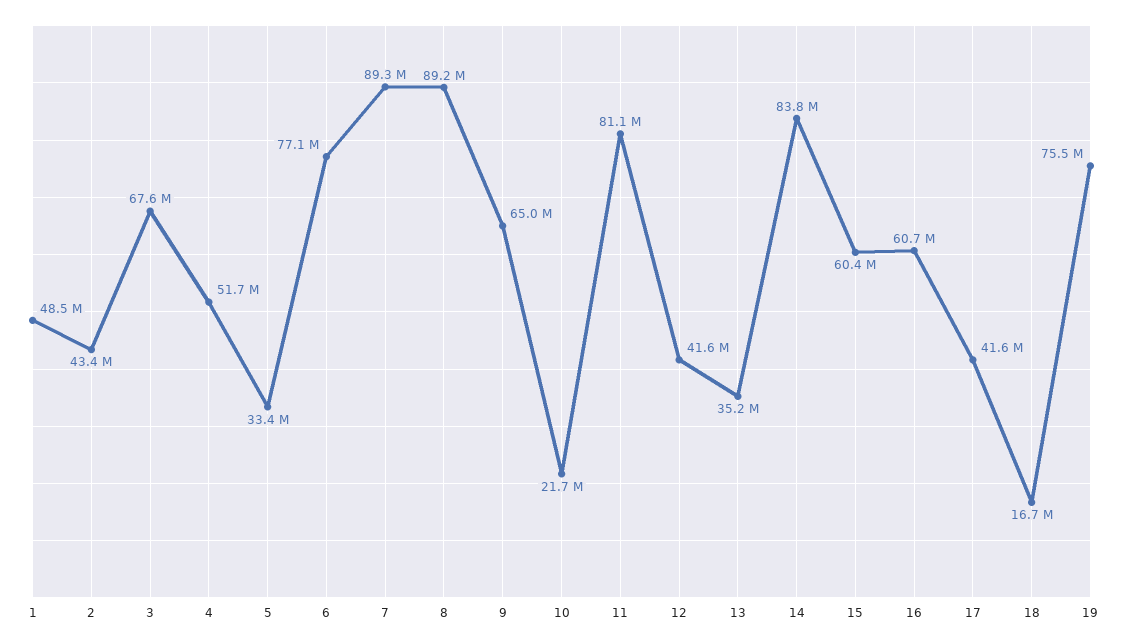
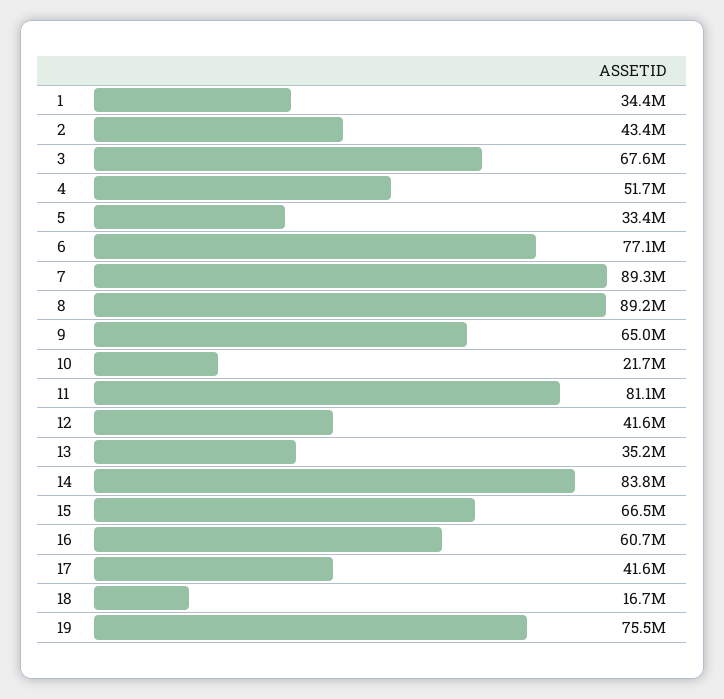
  {
-   "1": 48500000,
+   "1": 34400000,
    "2": 43400000,
    "3": 67600000,
    "4": 51700000,
    "5": 33400000,
    "6": 77100000,
    "7": 89300000,
    "8": 89200000,
    "9": 65000000,
    "10": 21700000,
    "11": 81100000,
    "12": 41600000,
    "13": 35200000,
    "14": 83800000,
-   "15": 60400000,
+   "15": 66500000,
    "16": 60700000,
    "17": 41600000,
    "18": 16700000,
    "19": 75500000
  }

